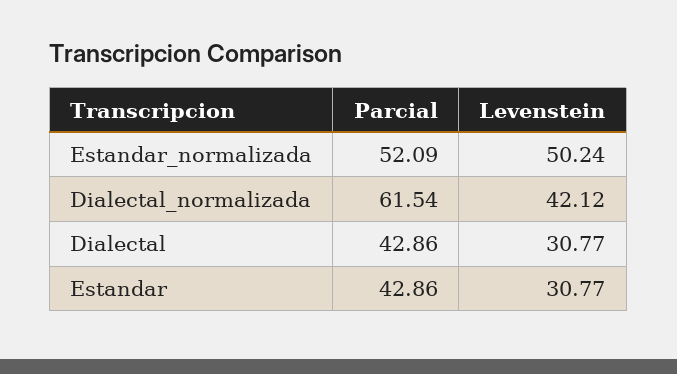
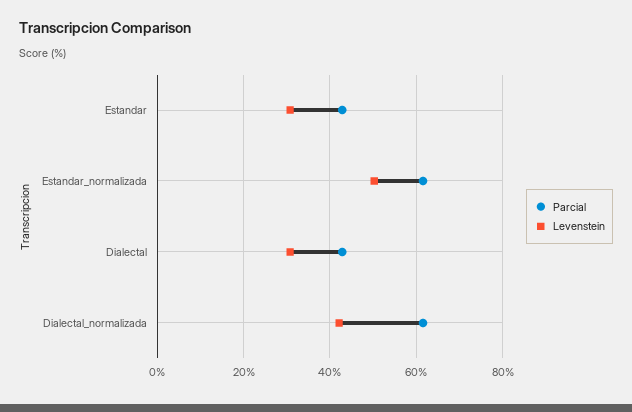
  {
    "Parcial": {
-     "Estandar_normalizada": 52.09,
+     "Estandar_normalizada": 62,
      "Dialectal_normalizada": 61.54,
      "Dialectal": 42.86,
      "Estandar": 42.86
    },
    "Levenstein": {
      "Estandar_normalizada": 50.24,
      "Dialectal_normalizada": 42.12,
      "Dialectal": 30.77,
      "Estandar": 30.77
    }
  }

